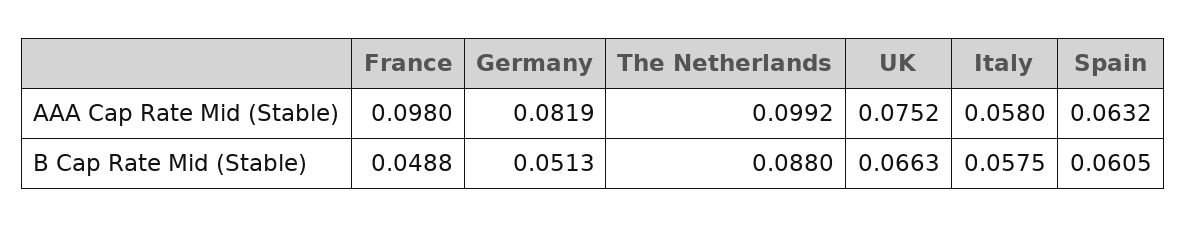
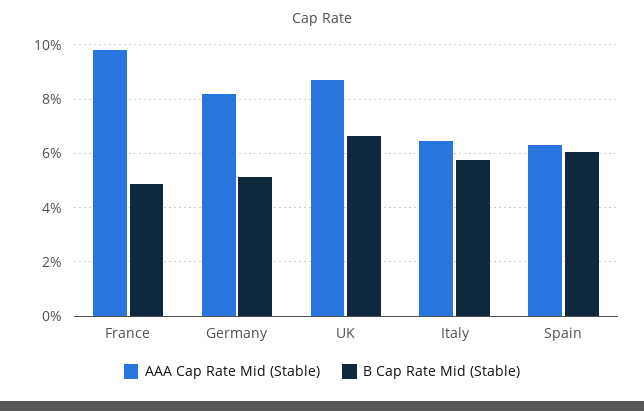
  {
    "AAA Cap Rate Mid (Stable)": {
      "France": 0.098,
      "Germany": 0.0819,
-     "The Netherlands": 0.0992,
-     "UK": 0.0752,
+     "UK": 0.0875,
-     "Italy": 0.058,
+     "Italy": 0.065,
      "Spain": 0.0632
    },
    "B Cap Rate Mid (Stable)": {
      "France": 0.0488,
      "Germany": 0.0513,
-     "The Netherlands": 0.088,
      "UK": 0.0663,
      "Italy": 0.0575,
      "Spain": 0.0605
    }
  }

